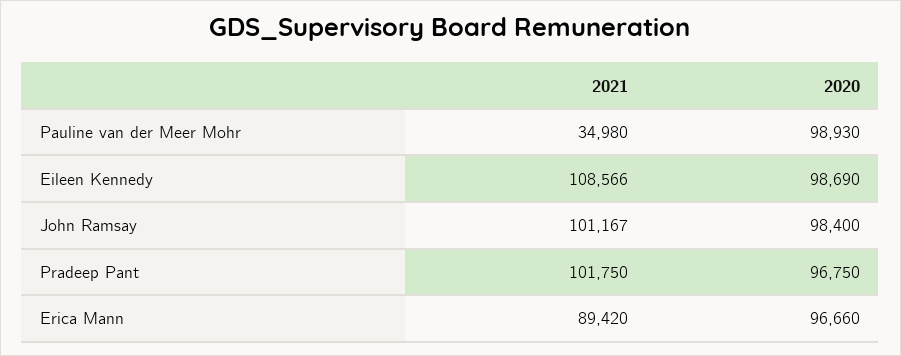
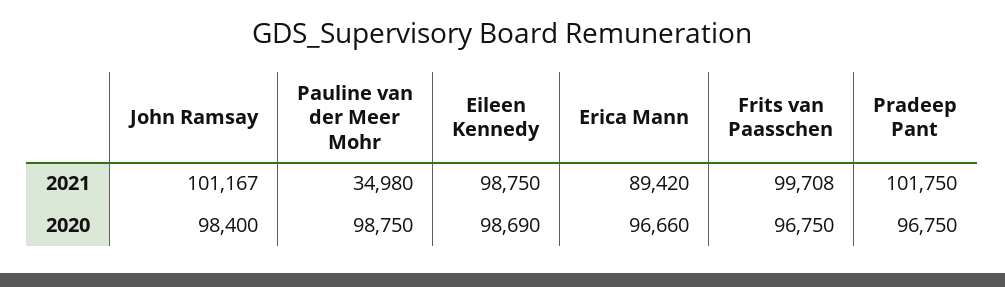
  {
    "2021": {
      "Pauline van der Meer Mohr": 34980,
-     "Eileen Kennedy": 108566,
+     "Eileen Kennedy": 98750,
      "John Ramsay": 101167,
      "Pradeep Pant": 101750,
-     "Erica Mann": 89420
+     "Erica Mann": 89420,
+     "Frits van Paasschen": 99708
    },
    "2020": {
-     "Pauline van der Meer Mohr": 98930,
+     "Pauline van der Meer Mohr": 98750,
      "Eileen Kennedy": 98690,
      "John Ramsay": 98400,
      "Pradeep Pant": 96750,
-     "Erica Mann": 96660
+     "Erica Mann": 96660,
+     "Frits van Paasschen": 96750
    }
  }

